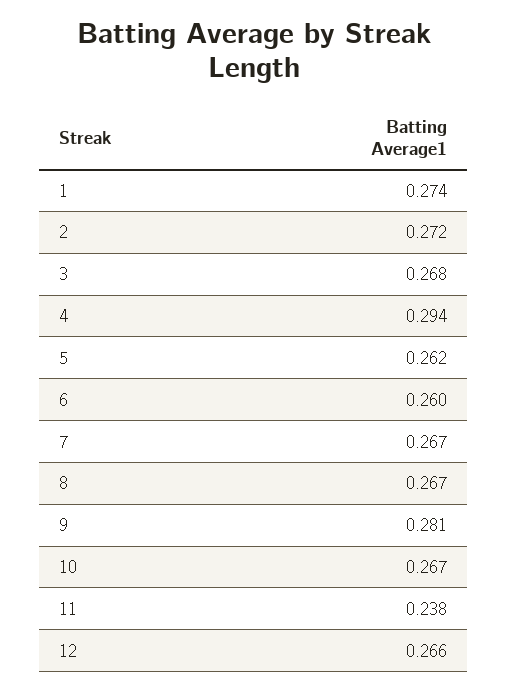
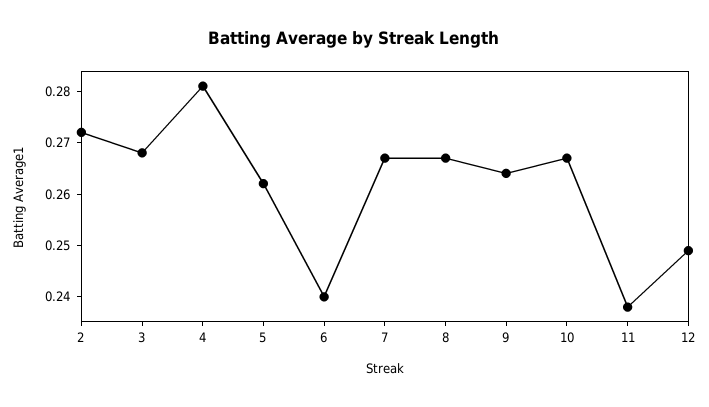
  {
-   "1": 0.274,
    "2": 0.272,
    "3": 0.268,
-   "4": 0.294,
+   "4": 0.28,
    "5": 0.262,
-   "6": 0.26,
+   "6": 0.24,
    "7": 0.267,
    "8": 0.267,
-   "9": 0.281,
+   "9": 0.265,
    "10": 0.267,
    "11": 0.238,
-   "12": 0.266
+   "12": 0.25
  }

